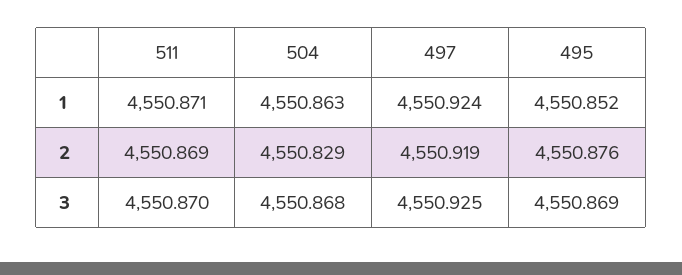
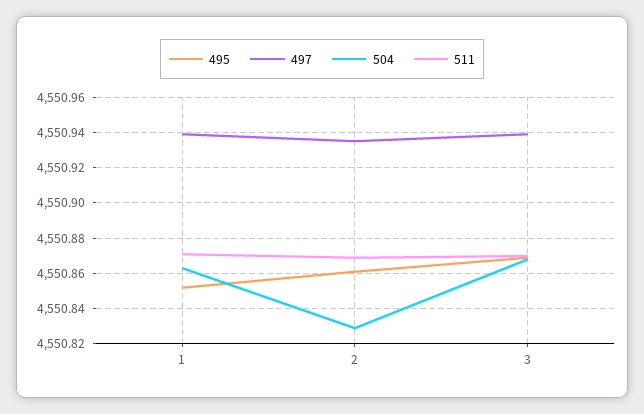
  {
    "511": {
      "1": 4550.871,
      "2": 4550.869,
      "3": 4550.87
    },
    "504": {
      "1": 4550.863,
      "2": 4550.829,
      "3": 4550.868
    },
    "497": {
-     "1": 4550.924,
+     "1": 4550.94,
-     "2": 4550.919,
+     "2": 4550.935,
-     "3": 4550.925
+     "3": 4550.94
    },
    "495": {
      "1": 4550.852,
-     "2": 4550.876,
+     "2": 4550.86,
      "3": 4550.869
    }
  }

